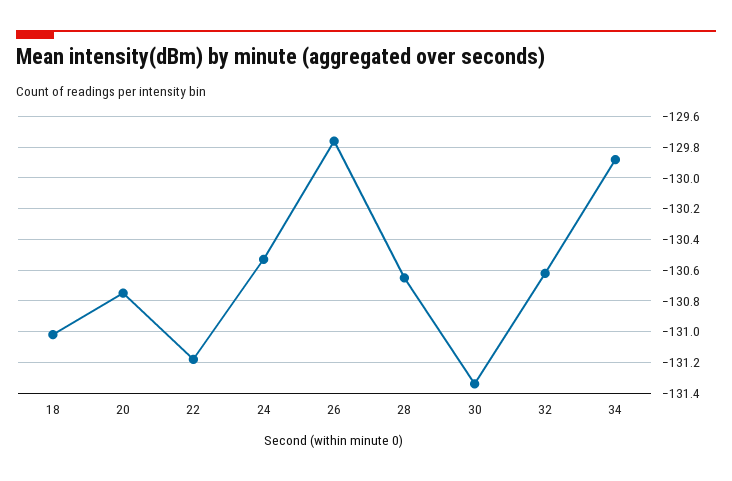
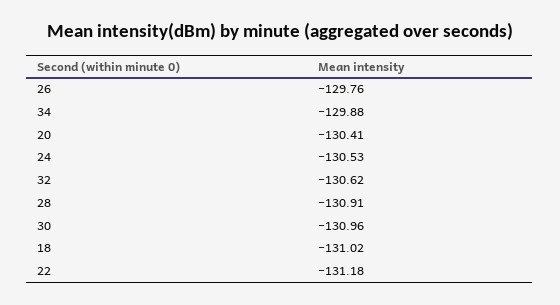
  {
    "18": -131.02,
-   "20": -130.75,
+   "20": -130.41,
    "22": -131.18,
    "24": -130.53,
    "26": -129.76,
-   "28": -130.65,
+   "28": -130.91,
-   "30": -131.35,
+   "30": -130.96,
    "32": -130.62,
    "34": -129.88
  }

